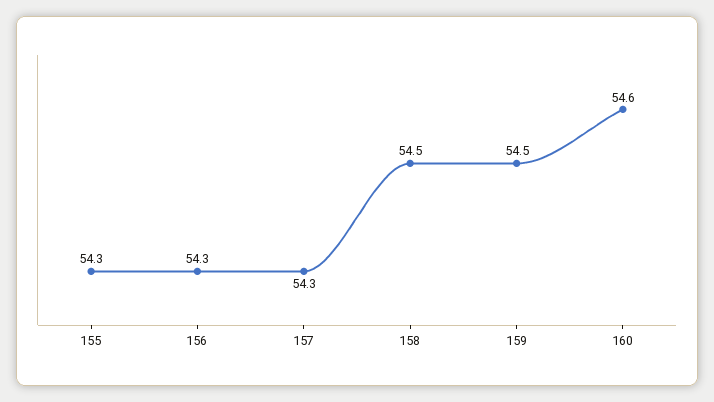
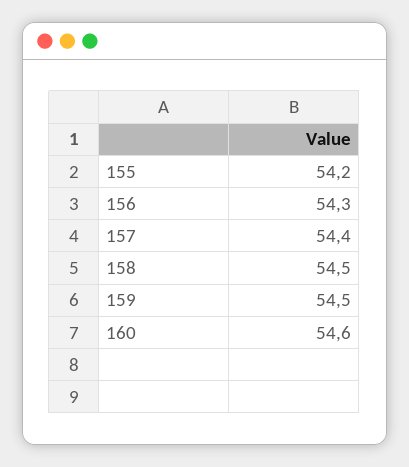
  {
-   "155": 54.3,
+   "155": 54.2,
    "156": 54.3,
-   "157": 54.3,
+   "157": 54.4,
    "158": 54.5,
    "159": 54.5,
    "160": 54.6
  }

